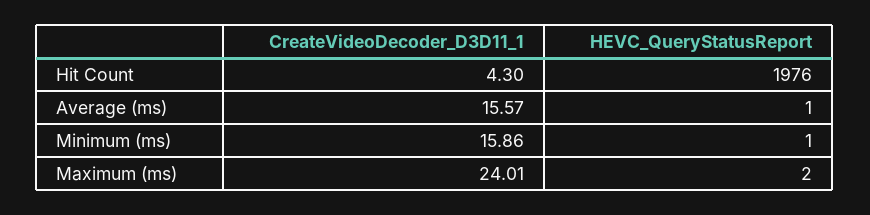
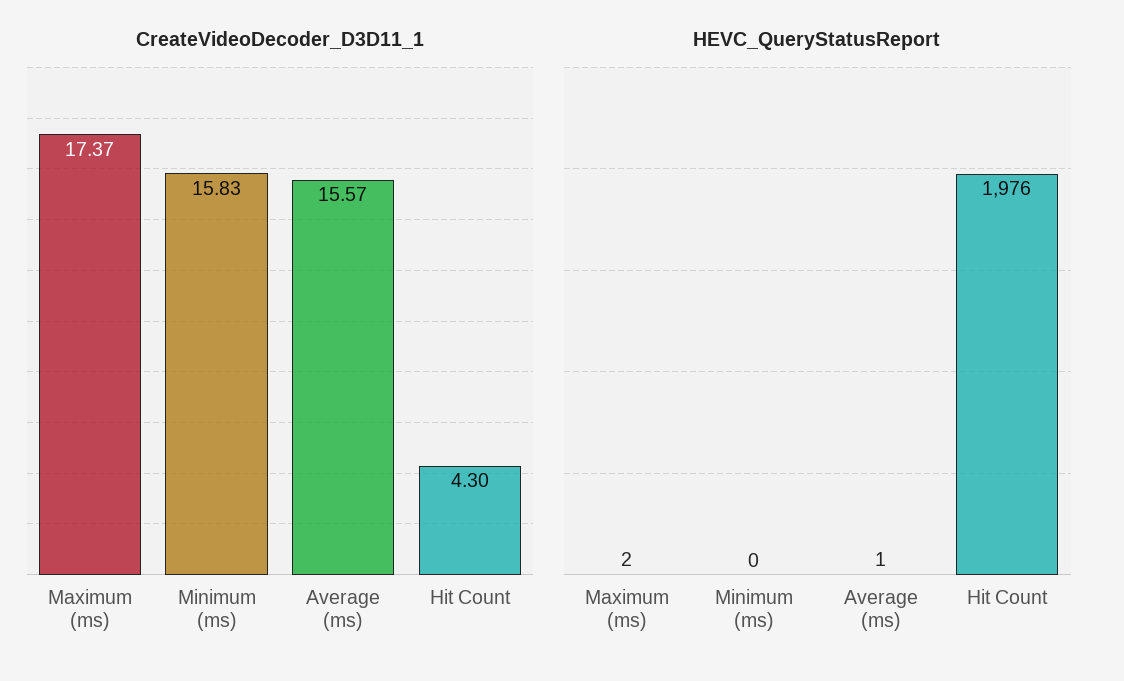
  {
    "CreateVideoDecoder_D3D11_1": {
      "Hit Count": 4.3,
      "Average (ms)": 15.57,
-     "Minimum (ms)": 15.86,
+     "Minimum (ms)": 15.83,
-     "Maximum (ms)": 24.01
+     "Maximum (ms)": 17.37
    },
    "HEVC_QueryStatusReport": {
      "Hit Count": 1976,
      "Average (ms)": 1,
-     "Minimum (ms)": 1,
+     "Minimum (ms)": 0,
      "Maximum (ms)": 2
    }
  }

